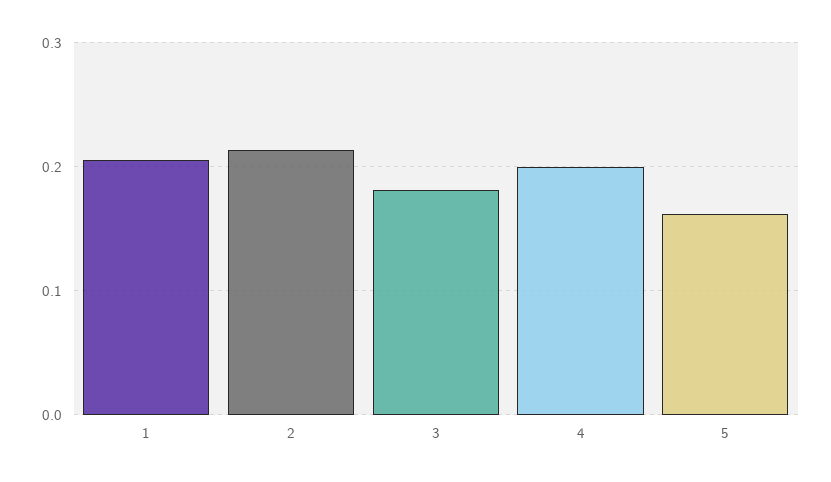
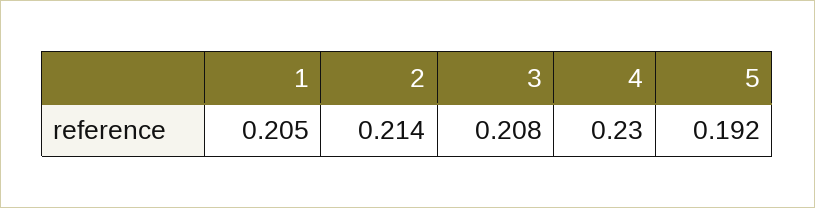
  {
    "1": 0.205,
    "2": 0.214,
-   "3": 0.18,
+   "3": 0.208,
-   "4": 0.2,
+   "4": 0.23,
-   "5": 0.16
+   "5": 0.192
  }

